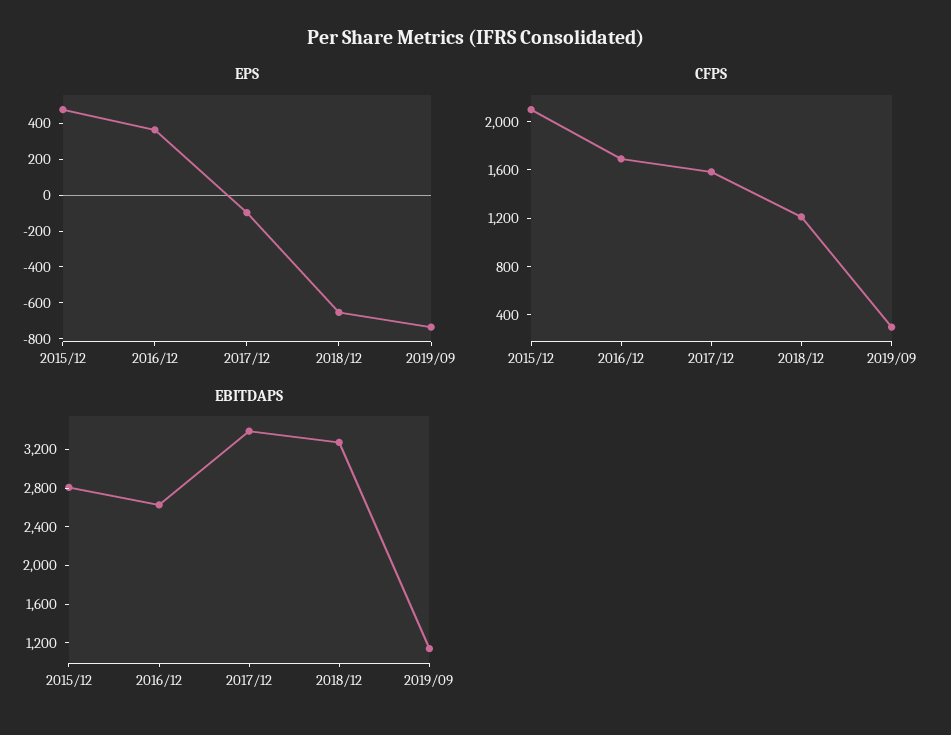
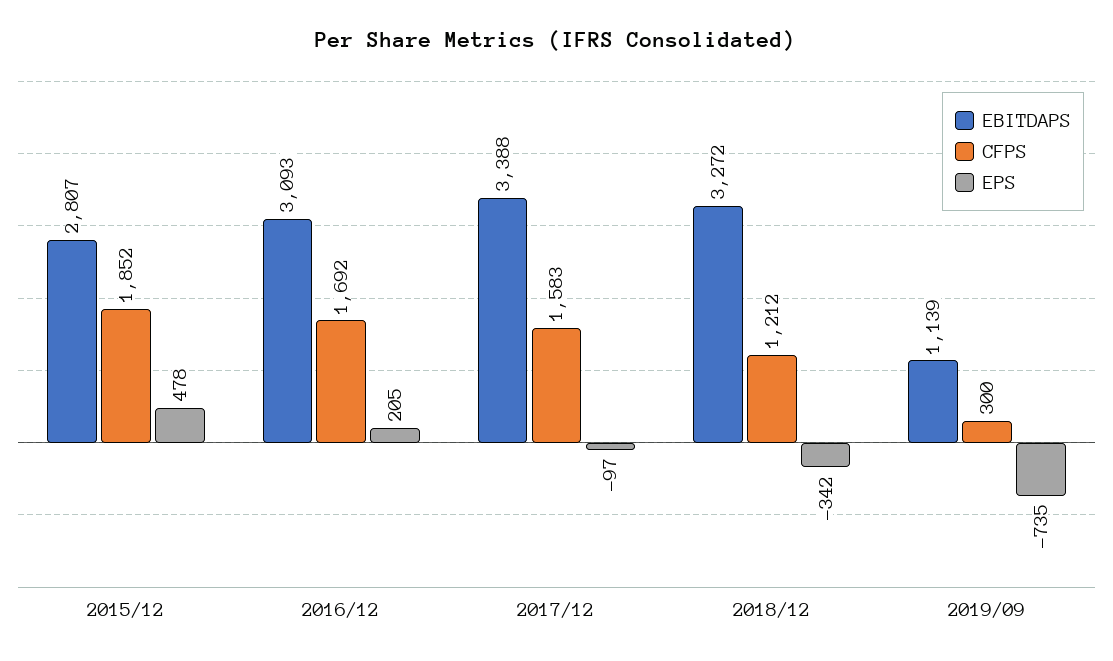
  {
    "EPS": {
      "2015/12": 478,
-     "2016/12": 350,
+     "2016/12": 205,
      "2017/12": -97,
-     "2018/12": -650,
+     "2018/12": -342,
      "2019/09": -735
    },
    "CFPS": {
-     "2015/12": 2100,
+     "2015/12": 1852,
      "2016/12": 1692,
      "2017/12": 1583,
      "2018/12": 1212,
      "2019/09": 300
    },
    "EBITDAPS": {
      "2015/12": 2807,
-     "2016/12": 2600,
+     "2016/12": 3093,
      "2017/12": 3388,
      "2018/12": 3272,
      "2019/09": 1139
    }
  }

